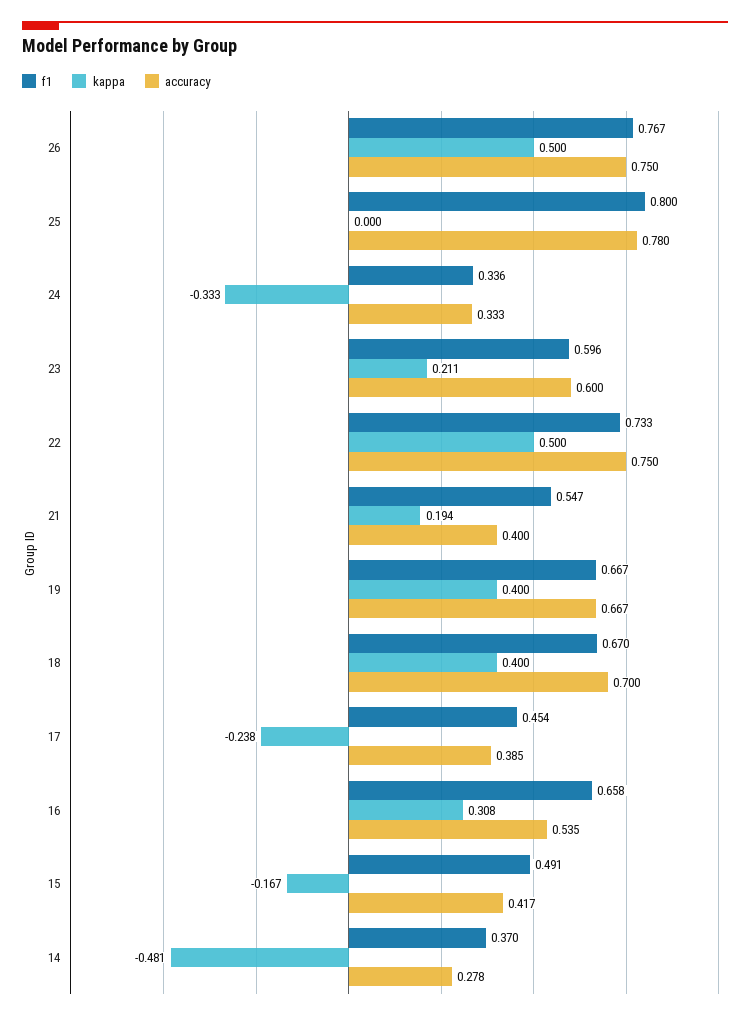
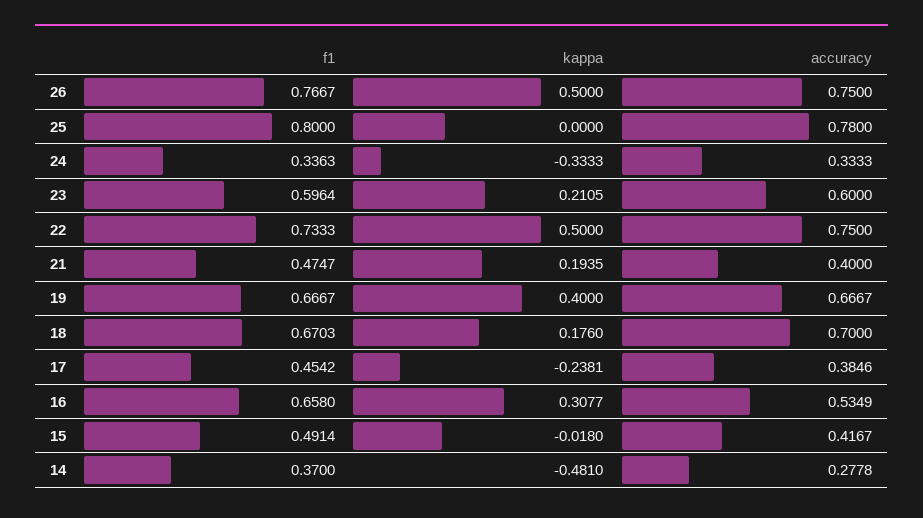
  {
    "f1": {
      "26": 0.7667,
      "25": 0.8,
      "24": 0.3363,
      "23": 0.5964,
      "22": 0.7333,
-     "21": 0.547,
+     "21": 0.4747,
      "19": 0.6667,
      "18": 0.6703,
      "17": 0.4542,
      "16": 0.658,
      "15": 0.4914,
      "14": 0.37
    },
    "kappa": {
      "26": 0.5,
      "25": 0,
      "24": -0.3333,
      "23": 0.2105,
      "22": 0.5,
      "21": 0.1935,
      "19": 0.4,
-     "18": 0.4,
+     "18": 0.176,
      "17": -0.2381,
      "16": 0.3077,
-     "15": -0.167,
+     "15": -0.018,
      "14": -0.481
    },
    "accuracy": {
      "26": 0.75,
      "25": 0.78,
      "24": 0.3333,
      "23": 0.6,
      "22": 0.75,
      "21": 0.4,
      "19": 0.6667,
      "18": 0.7,
      "17": 0.3846,
      "16": 0.5349,
      "15": 0.4167,
      "14": 0.2778
    }
  }

